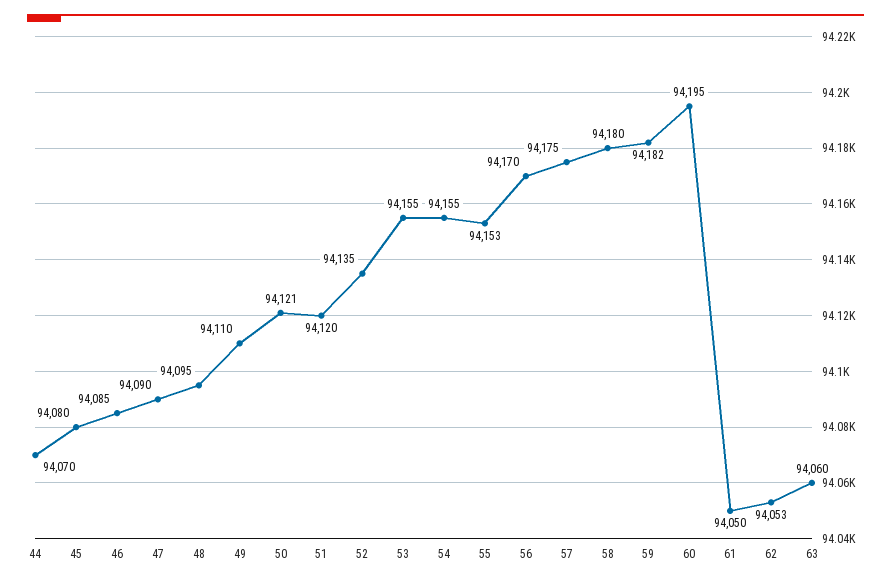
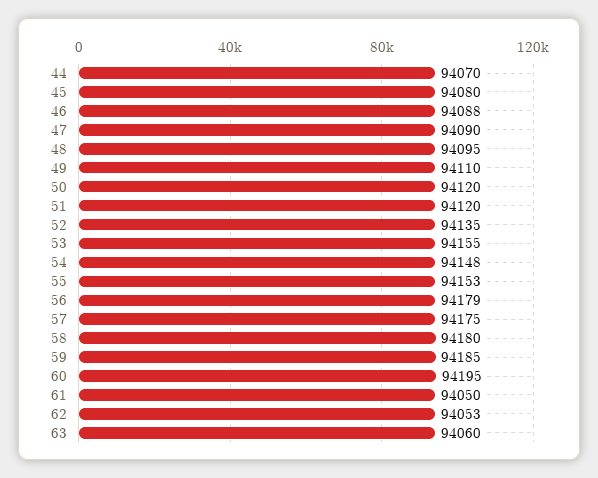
  {
    "44": 94070,
    "45": 94080,
-   "46": 94085,
+   "46": 94088,
    "47": 94090,
    "48": 94095,
    "49": 94110,
-   "50": 94121,
+   "50": 94120,
    "51": 94120,
    "52": 94135,
    "53": 94155,
-   "54": 94155,
+   "54": 94148,
    "55": 94153,
-   "56": 94170,
+   "56": 94179,
    "57": 94175,
    "58": 94180,
-   "59": 94182,
+   "59": 94185,
    "60": 94195,
    "61": 94050,
    "62": 94053,
    "63": 94060
  }

